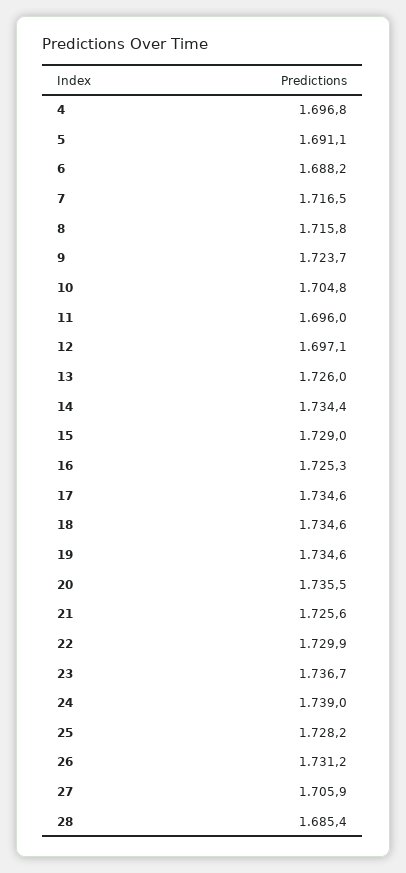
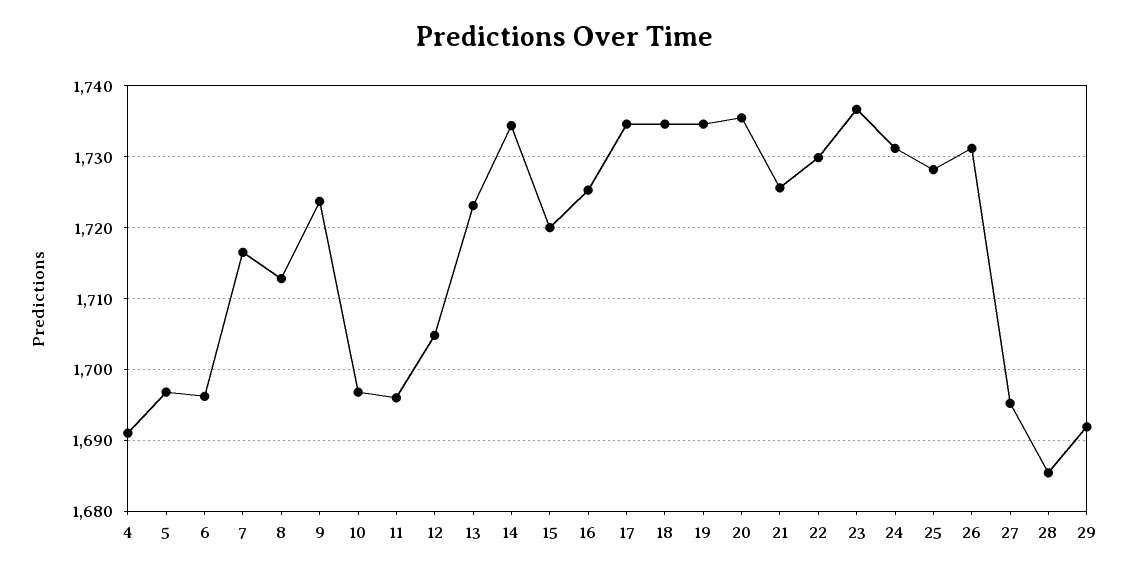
  {
-   "4": 1696.8,
+   "4": 1691,
-   "5": 1691.1,
+   "5": 1697,
-   "6": 1688.2,
+   "6": 1696,
    "7": 1716.5,
-   "8": 1715.8,
+   "8": 1713,
    "9": 1723.7,
-   "10": 1704.8,
+   "10": 1697,
    "11": 1696,
-   "12": 1697.1,
+   "12": 1705,
-   "13": 1726,
+   "13": 1723,
    "14": 1734.4,
-   "15": 1729,
+   "15": 1720,
    "16": 1725.3,
    "17": 1734.6,
    "18": 1734.6,
    "19": 1734.6,
    "20": 1735.5,
    "21": 1725.6,
    "22": 1729.9,
    "23": 1736.7,
-   "24": 1739,
+   "24": 1731,
    "25": 1728.2,
    "26": 1731.2,
-   "27": 1705.9,
+   "27": 1695,
-   "28": 1685.4
+   "28": 1685.4,
+   "29": 1692
  }

